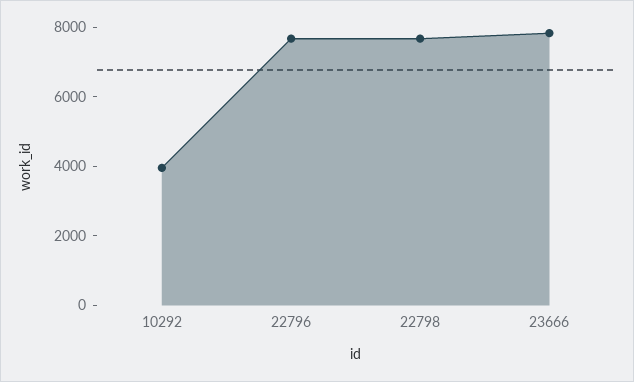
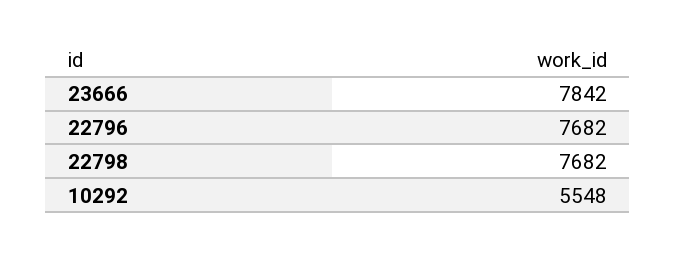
  {
-   "10292": 4000,
+   "10292": 5548,
    "22796": 7682,
    "22798": 7682,
    "23666": 7842
  }

